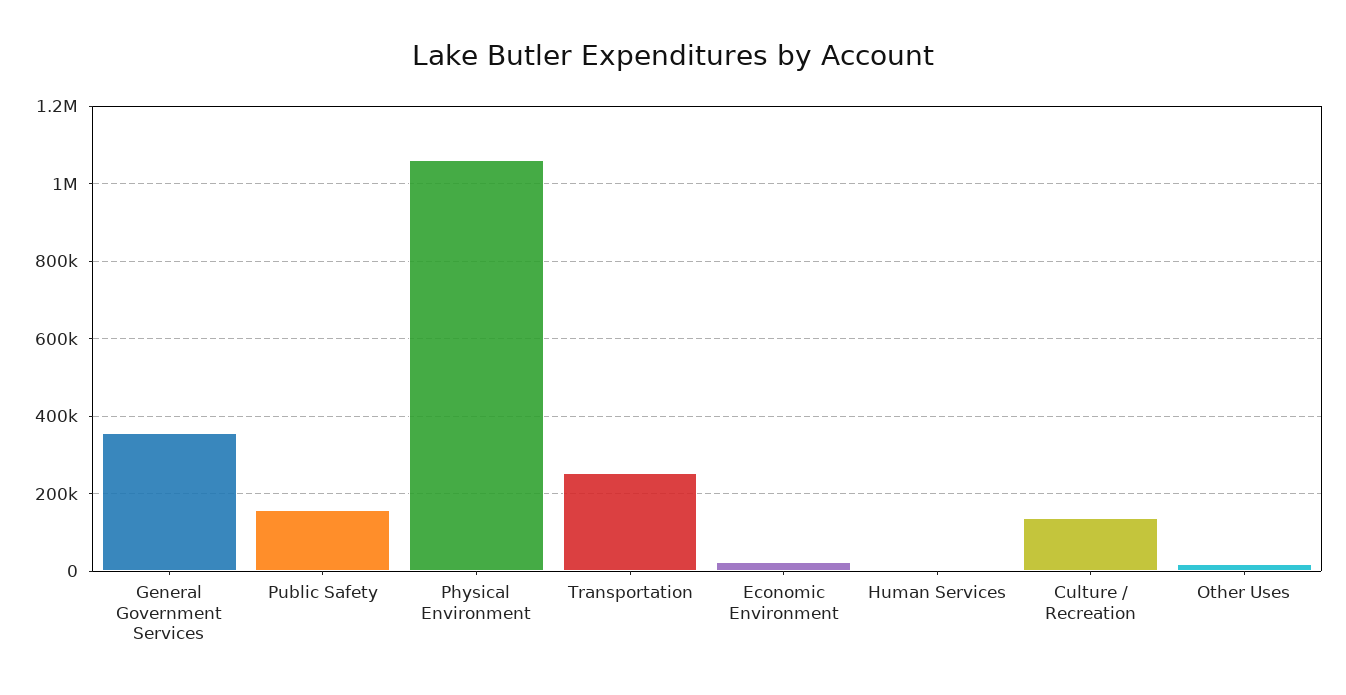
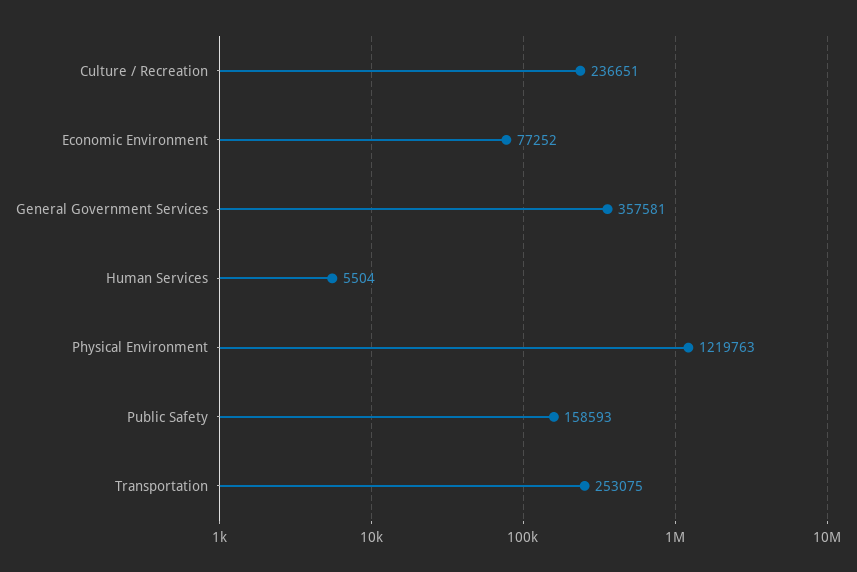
  {
    "General Government Services": 357581,
    "Public Safety": 158593,
-   "Physical Environment": 1060000,
+   "Physical Environment": 1219763,
    "Transportation": 253075,
-   "Economic Environment": 20000,
+   "Economic Environment": 77252,
    "Human Services": 5504,
-   "Culture / Recreation": 140000,
+   "Culture / Recreation": 236651
-   "Other Uses": 20000
  }

